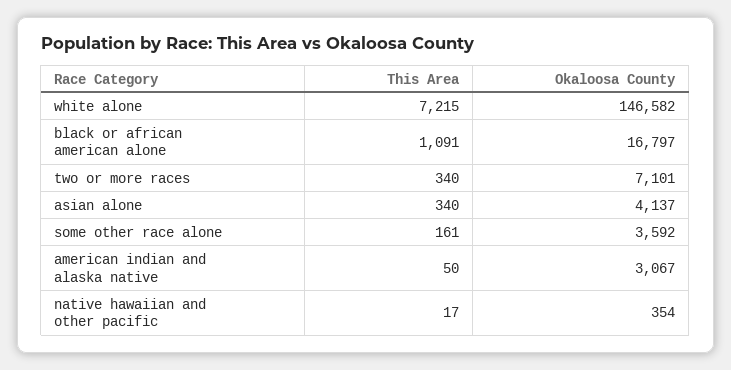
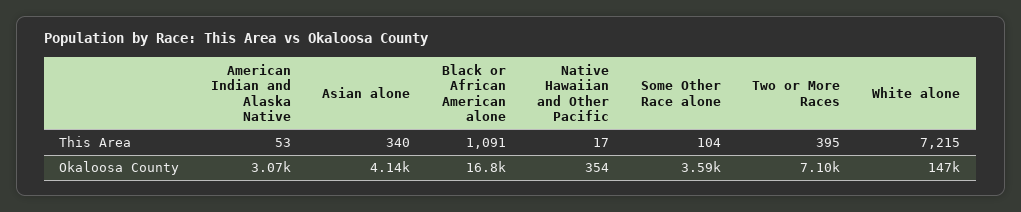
  {
    "This Area": {
      "white alone": 7215,
      "black or african american alone": 1091,
-     "two or more races": 340,
+     "two or more races": 395,
      "asian alone": 340,
-     "some other race alone": 161,
+     "some other race alone": 104,
-     "american indian and alaska native": 50,
+     "american indian and alaska native": 53,
      "native hawaiian and other pacific": 17
    },
    "Okaloosa County": {
      "white alone": 146582,
      "black or african american alone": 16797,
      "two or more races": 7101,
      "asian alone": 4137,
      "some other race alone": 3592,
      "american indian and alaska native": 3067,
      "native hawaiian and other pacific": 354
    }
  }

